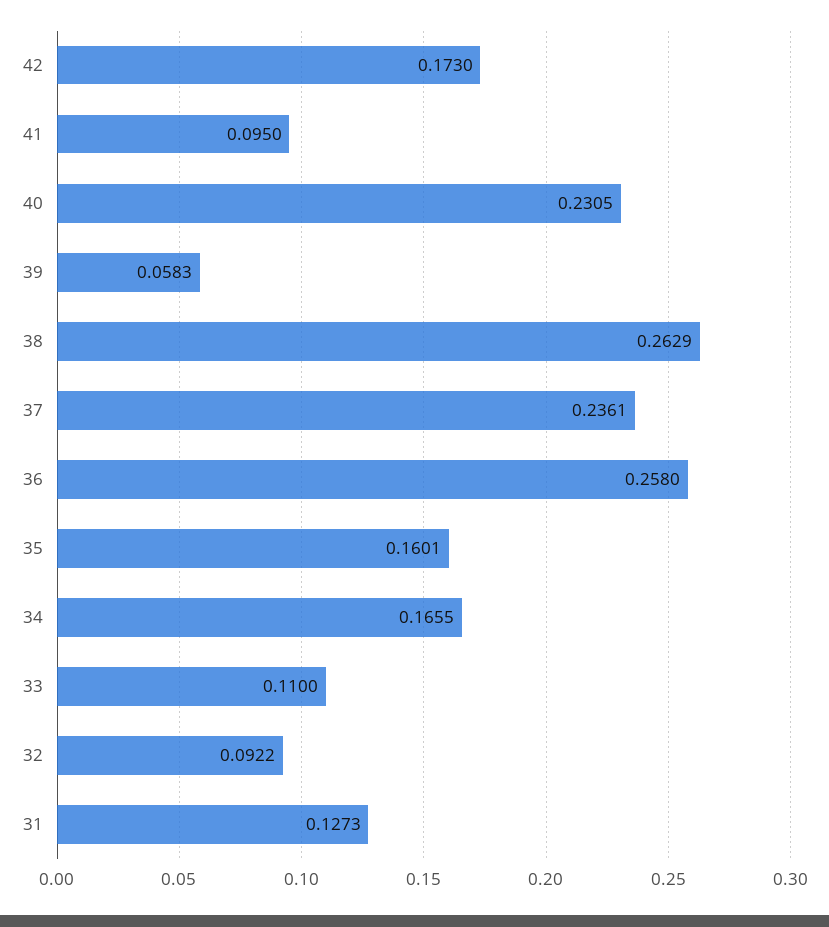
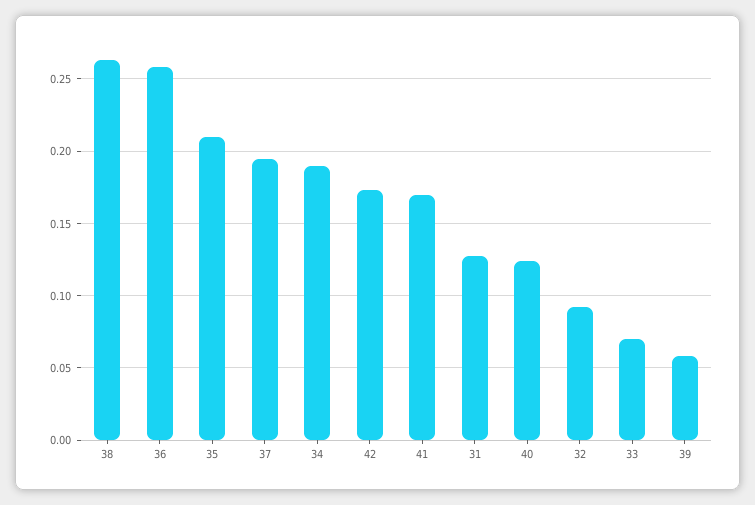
  {
    "42": 0.173,
-   "41": 0.095,
+   "41": 0.17,
-   "40": 0.2305,
+   "40": 0.125,
    "39": 0.0583,
    "38": 0.2629,
-   "37": 0.2361,
+   "37": 0.195,
    "36": 0.258,
-   "35": 0.1601,
+   "35": 0.21,
-   "34": 0.1655,
+   "34": 0.19,
-   "33": 0.11,
+   "33": 0.07,
    "32": 0.0922,
    "31": 0.1273
  }

